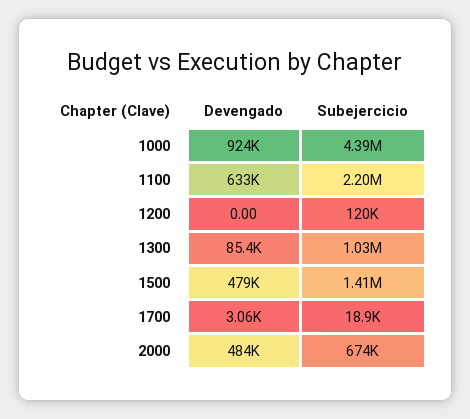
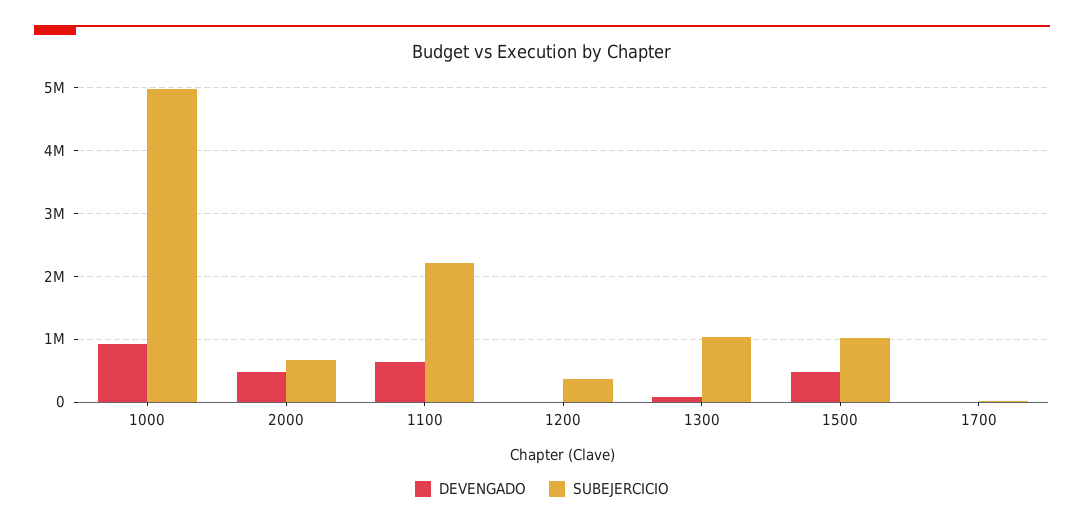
  {
    "Devengado": {
      "1000": 924000,
      "1100": 633000,
      "1200": 0,
      "1300": 85400,
      "1500": 479000,
      "1700": 3060,
      "2000": 484000
    },
    "Subejercicio": {
-     "1000": 4390000,
+     "1000": 5000000,
      "1100": 2200000,
-     "1200": 120000,
+     "1200": 400000,
      "1300": 1030000,
-     "1500": 1410000,
+     "1500": 1000000,
      "1700": 18900,
      "2000": 674000
    }
  }

